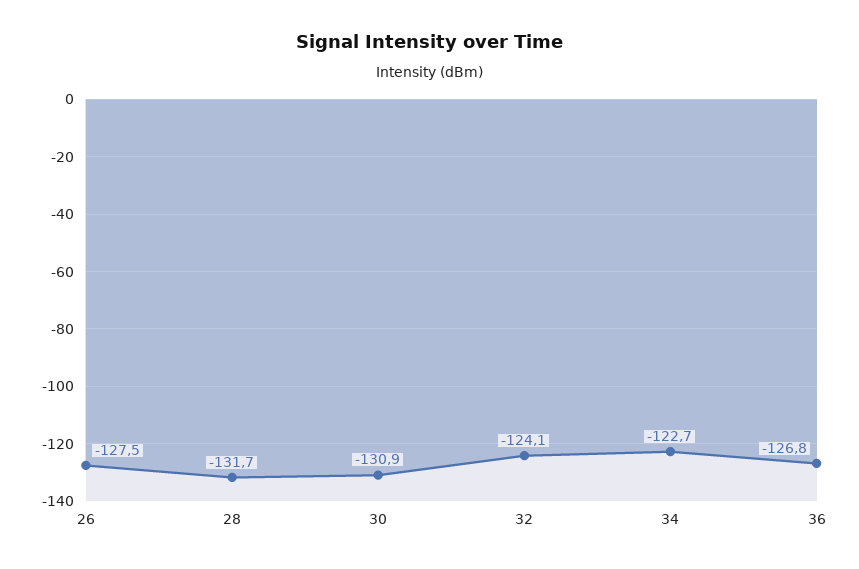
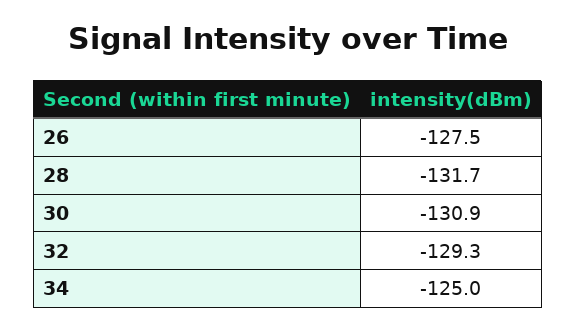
  {
    "26": -127.5,
    "28": -131.7,
    "30": -130.9,
-   "32": -124.1,
+   "32": -129.3,
-   "34": -122.7,
+   "34": -125
-   "36": -126.8
  }

